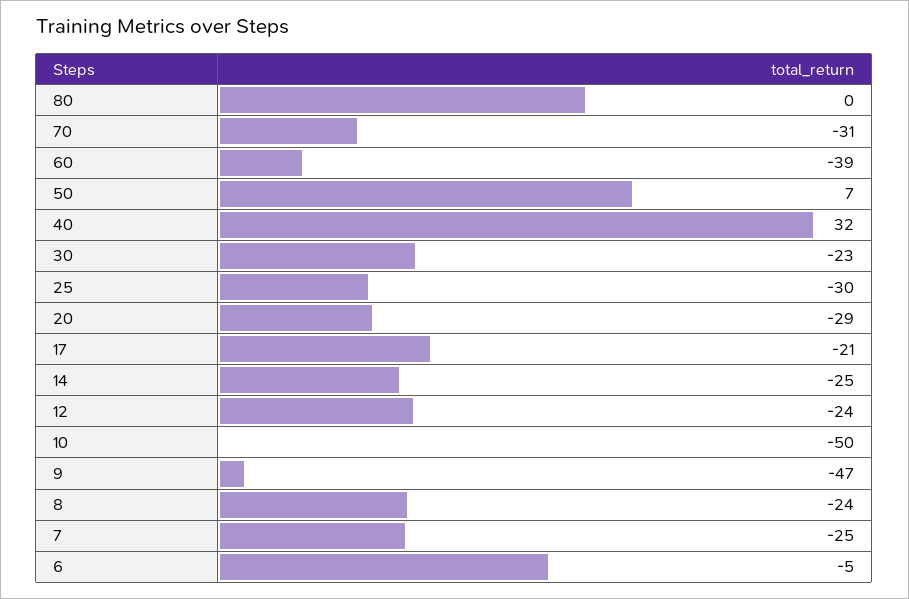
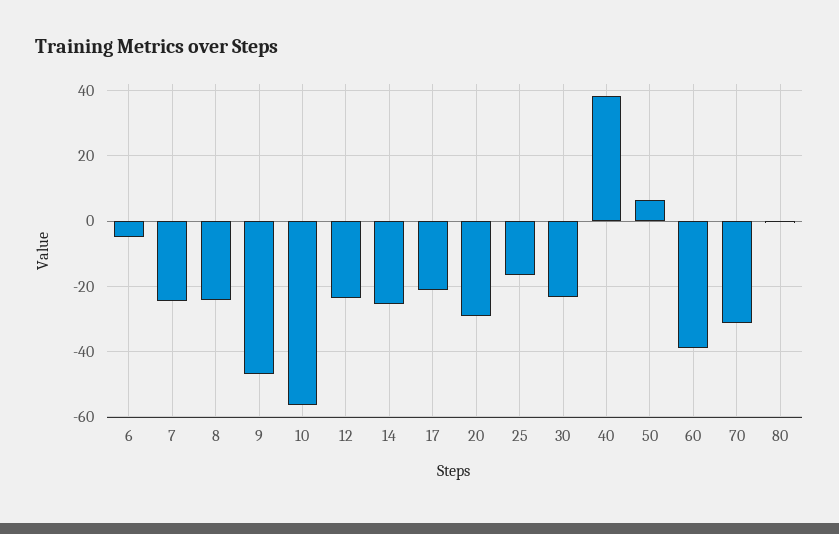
  {
    "80": 0,
    "70": -31,
    "60": -39,
    "50": 7,
-   "40": 32,
+   "40": 38,
    "30": -23,
-   "25": -30,
+   "25": -16,
    "20": -29,
    "17": -21,
    "14": -25,
    "12": -24,
-   "10": -50,
+   "10": -56,
    "9": -47,
    "8": -24,
    "7": -25,
    "6": -5
  }

